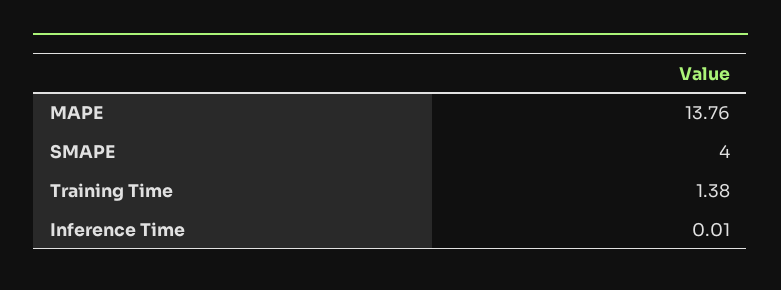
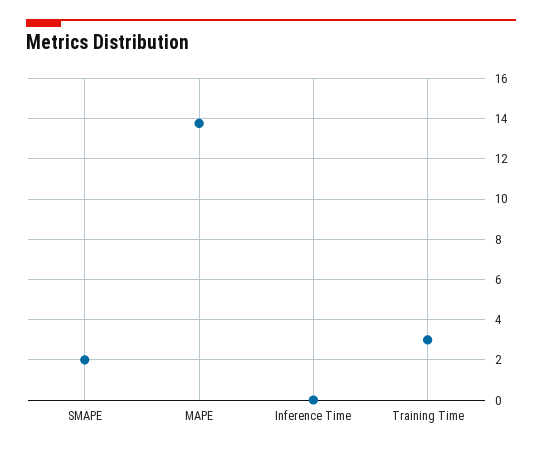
  {
    "MAPE": 13.76,
-   "SMAPE": 4,
+   "SMAPE": 2,
-   "Training Time": 1.38,
+   "Training Time": 3,
    "Inference Time": 0.01
  }

